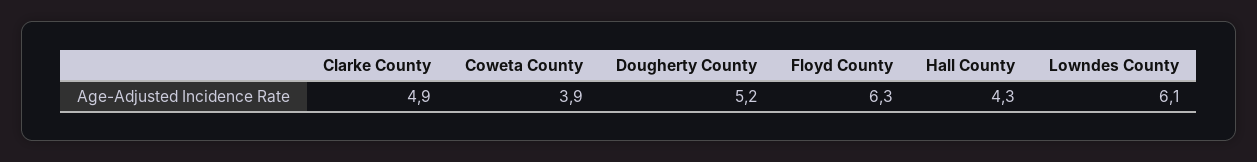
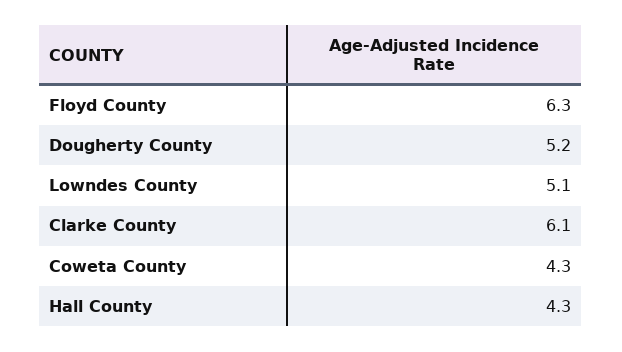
  {
-   "Clarke County": 4.9,
+   "Clarke County": 6.1,
-   "Coweta County": 3.9,
+   "Coweta County": 4.3,
    "Dougherty County": 5.2,
    "Floyd County": 6.3,
    "Hall County": 4.3,
-   "Lowndes County": 6.1
+   "Lowndes County": 5.1
  }

